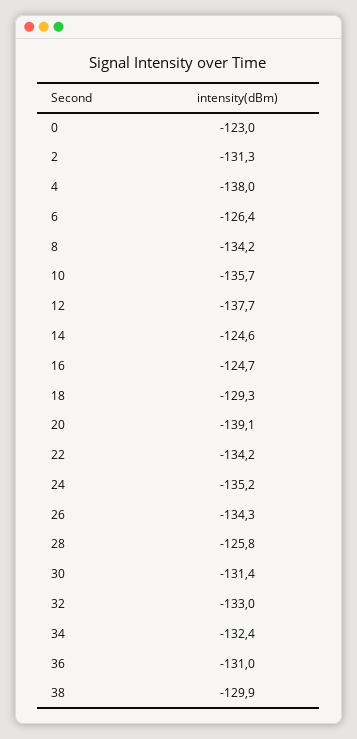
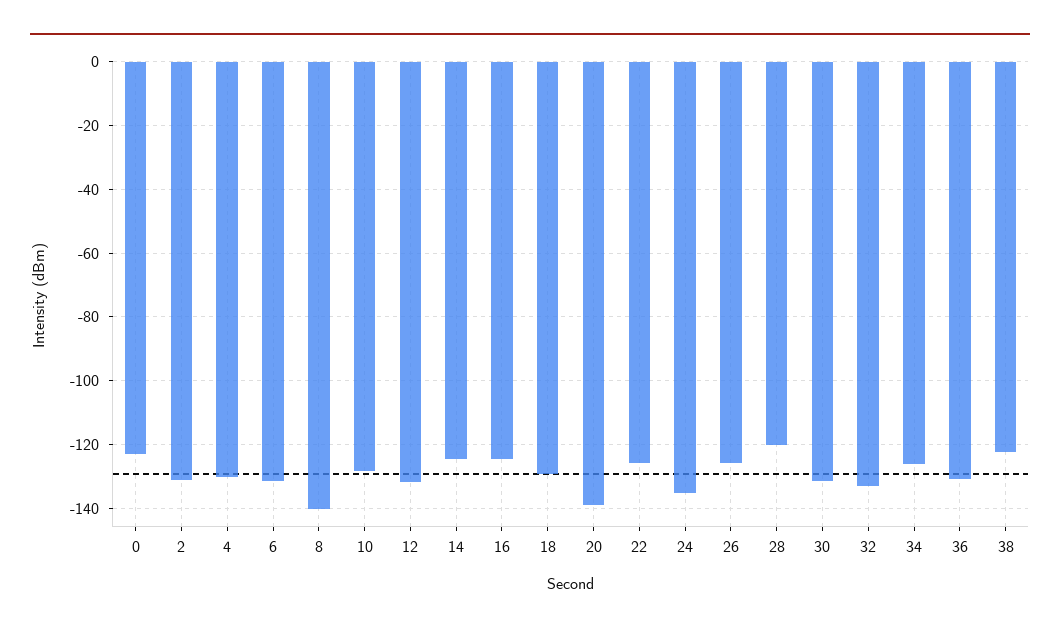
  {
    "0": -123,
    "2": -131.3,
-   "4": -138,
+   "4": -130,
-   "6": -126.4,
+   "6": -132,
-   "8": -134.2,
+   "8": -140,
-   "10": -135.7,
+   "10": -128,
-   "12": -137.7,
+   "12": -132,
    "14": -124.6,
    "16": -124.7,
    "18": -129.3,
    "20": -139.1,
-   "22": -134.2,
+   "22": -126,
    "24": -135.2,
-   "26": -134.3,
+   "26": -126,
-   "28": -125.8,
+   "28": -120,
    "30": -131.4,
    "32": -133,
-   "34": -132.4,
+   "34": -126,
    "36": -131,
-   "38": -129.9
+   "38": -122
  }

